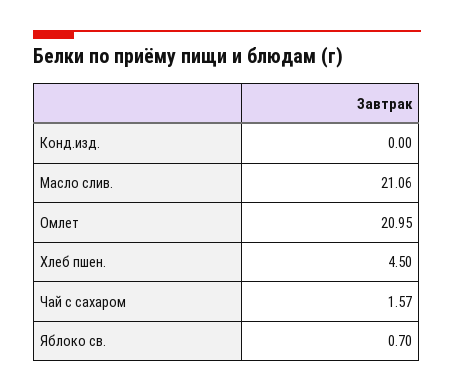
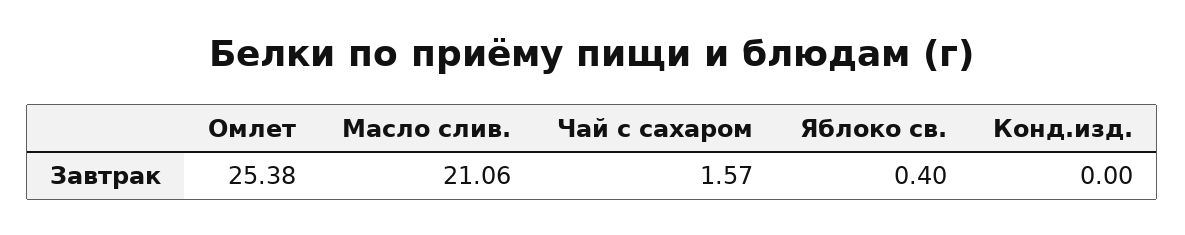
  {
    "Конд.изд.": 0,
    "Масло слив.": 21.06,
-   "Омлет": 20.95,
+   "Омлет": 25.38,
-   "Хлеб пшен.": 4.5,
    "Чай с сахаром": 1.57,
-   "Яблоко св.": 0.7
+   "Яблоко св.": 0.4
  }

